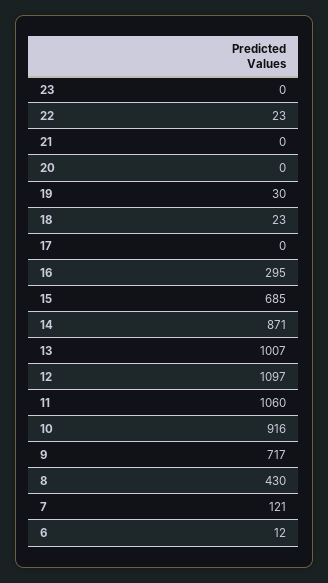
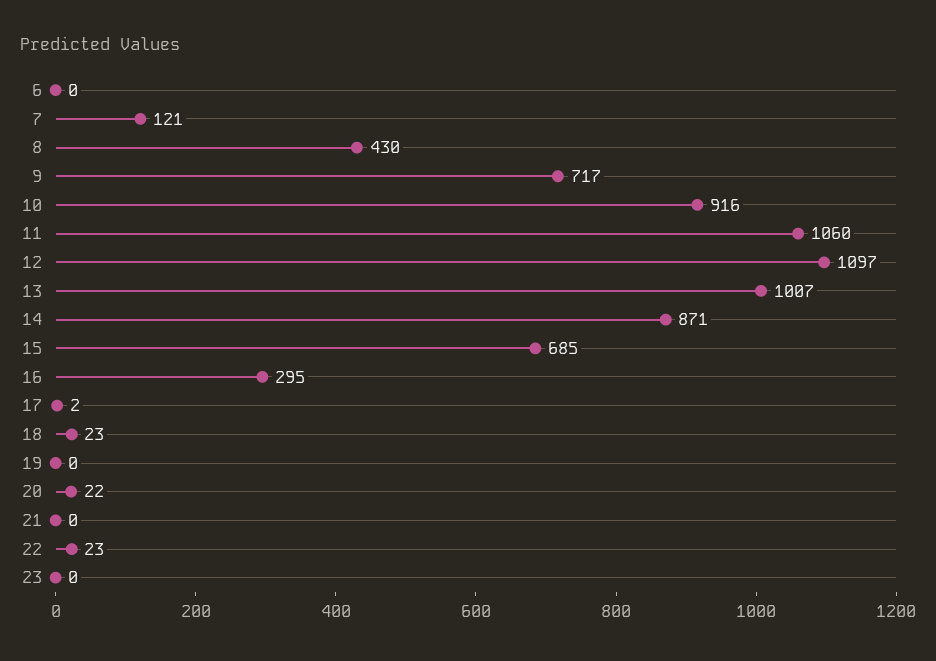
  {
    "23": 0,
    "22": 23,
    "21": 0,
-   "20": 0,
+   "20": 22,
-   "19": 30,
+   "19": 0,
    "18": 23,
-   "17": 0,
+   "17": 2,
    "16": 295,
    "15": 685,
    "14": 871,
    "13": 1007,
    "12": 1097,
    "11": 1060,
    "10": 916,
    "9": 717,
    "8": 430,
    "7": 121,
-   "6": 12
+   "6": 0
  }

